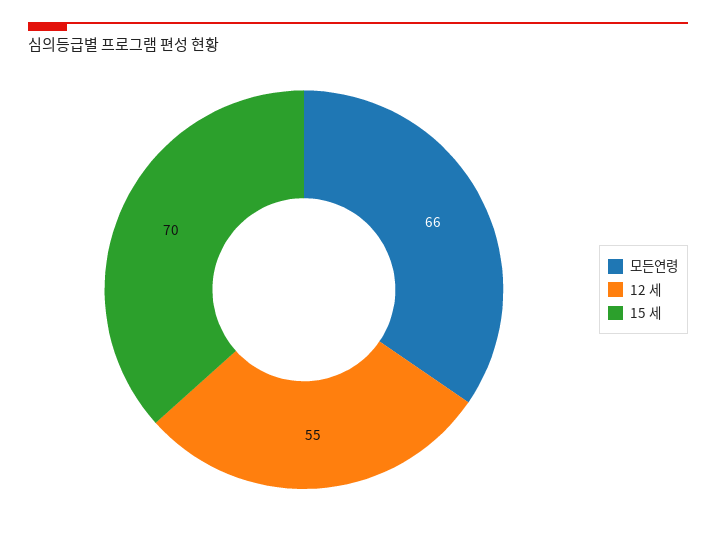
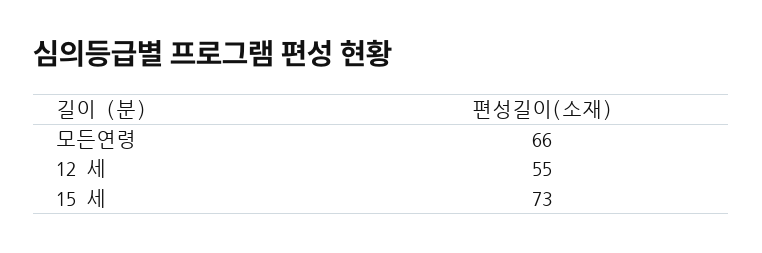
  {
    "모든연령": 66,
    "12 세": 55,
-   "15 세": 70
+   "15 세": 73
  }

